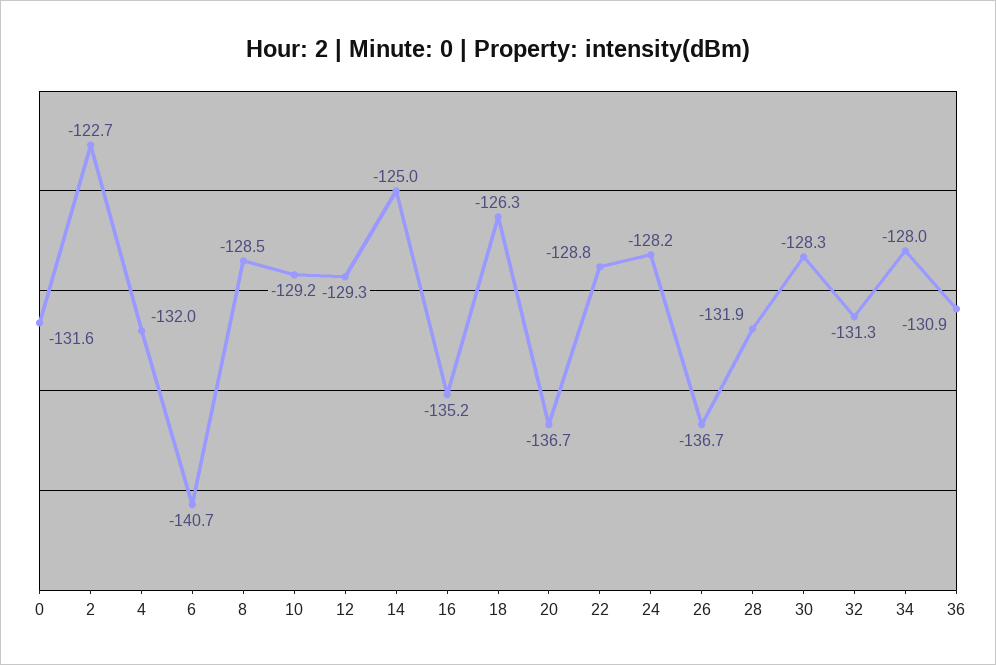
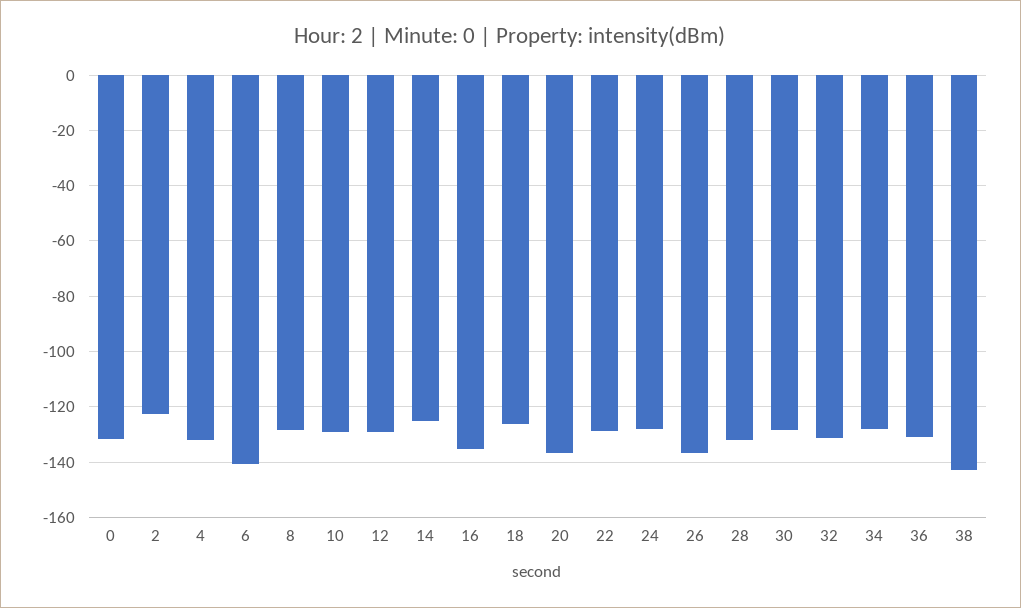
  {
    "0": -131.6,
    "2": -122.7,
    "4": -132,
    "6": -140.7,
    "8": -128.5,
    "10": -129.2,
    "12": -129.3,
    "14": -125,
    "16": -135.2,
    "18": -126.3,
    "20": -136.7,
    "22": -128.8,
    "24": -128.2,
    "26": -136.7,
    "28": -131.9,
    "30": -128.3,
    "32": -131.3,
    "34": -128,
-   "36": -130.9
+   "36": -130.9,
+   "38": -142.5
  }

